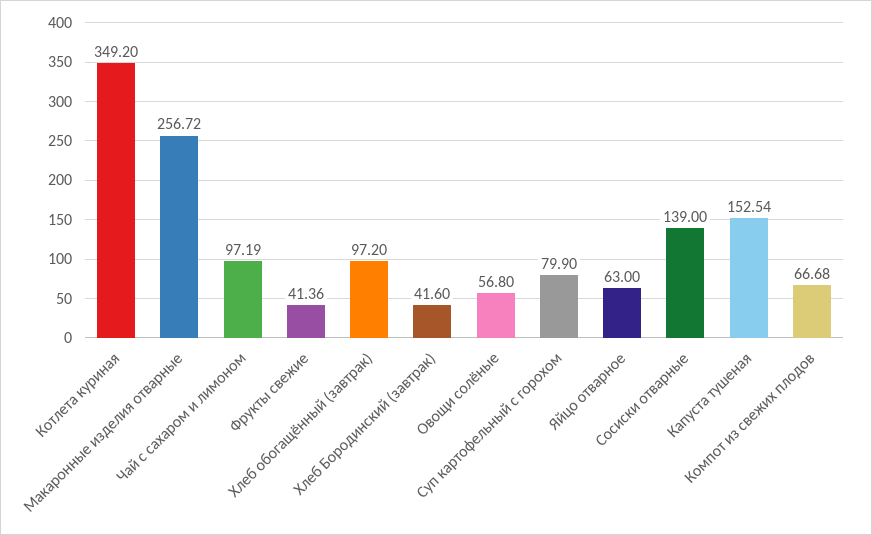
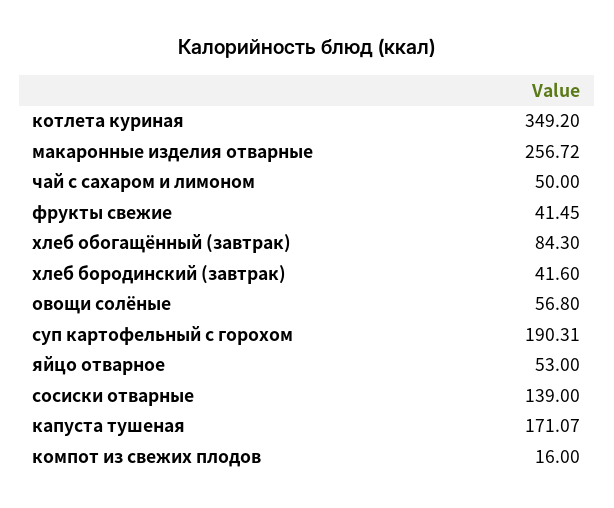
  {
    "Котлета куриная": 349.2,
    "Макаронные изделия отварные": 256.72,
-   "Чай с сахаром и лимоном": 97.19,
+   "Чай с сахаром и лимоном": 50,
-   "Фрукты свежие": 41.36,
+   "Фрукты свежие": 41.45,
-   "Хлеб обогащённый (завтрак)": 97.2,
+   "Хлеб обогащённый (завтрак)": 84.3,
    "Хлеб Бородинский (завтрак)": 41.6,
    "Овощи солёные": 56.8,
-   "Суп картофельный с горохом": 79.9,
+   "Суп картофельный с горохом": 190.31,
-   "Яйцо отварное": 63,
+   "Яйцо отварное": 53,
    "Сосиски отварные": 139,
-   "Капуста тушеная": 152.54,
+   "Капуста тушеная": 171.07,
-   "Компот из свежих плодов": 66.68
+   "Компот из свежих плодов": 16
  }

